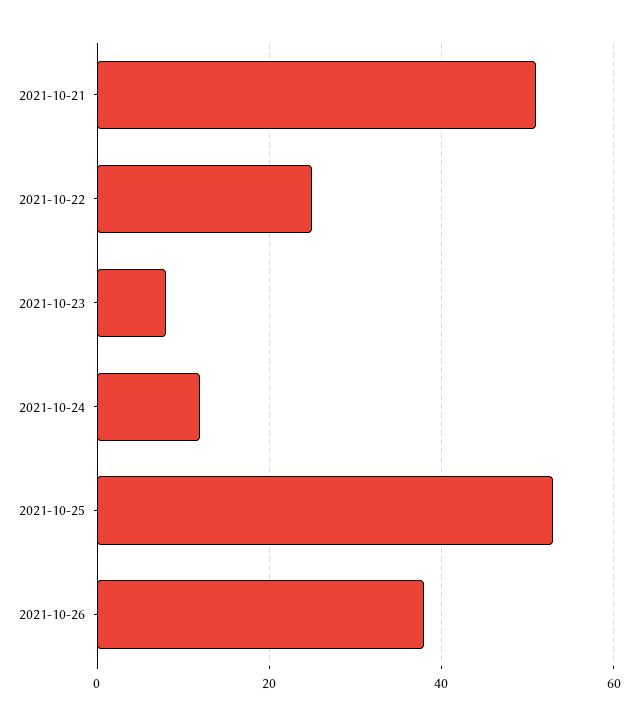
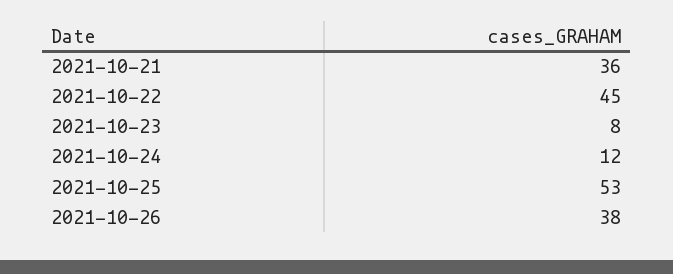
  {
-   "2021-10-21": 50,
+   "2021-10-21": 36,
-   "2021-10-22": 25,
+   "2021-10-22": 45,
    "2021-10-23": 8,
    "2021-10-24": 12,
    "2021-10-25": 53,
    "2021-10-26": 38
  }

